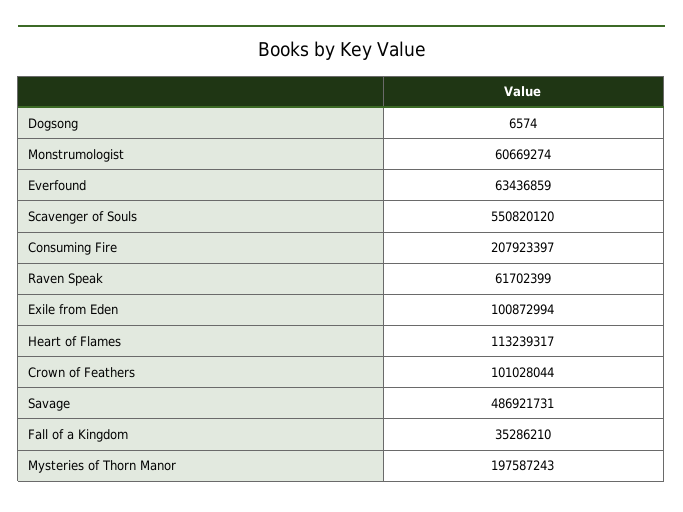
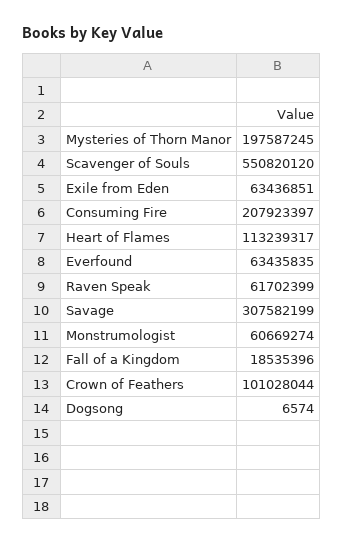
  {
    "Dogsong": 6574,
    "Monstrumologist": 60669274,
-   "Everfound": 63436859,
+   "Everfound": 63435835,
    "Scavenger of Souls": 550820120,
    "Consuming Fire": 207923397,
    "Raven Speak": 61702399,
-   "Exile from Eden": 100872994,
+   "Exile from Eden": 63436851,
    "Heart of Flames": 113239317,
    "Crown of Feathers": 101028044,
-   "Savage": 486921731,
+   "Savage": 307582199,
-   "Fall of a Kingdom": 35286210,
+   "Fall of a Kingdom": 18535396,
-   "Mysteries of Thorn Manor": 197587243
+   "Mysteries of Thorn Manor": 197587245
  }

